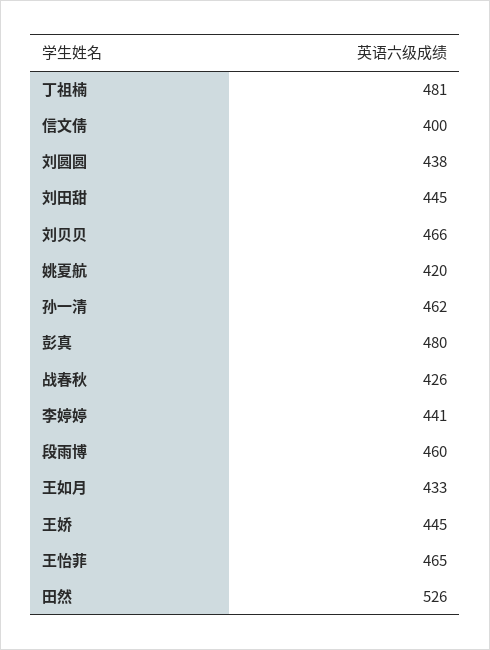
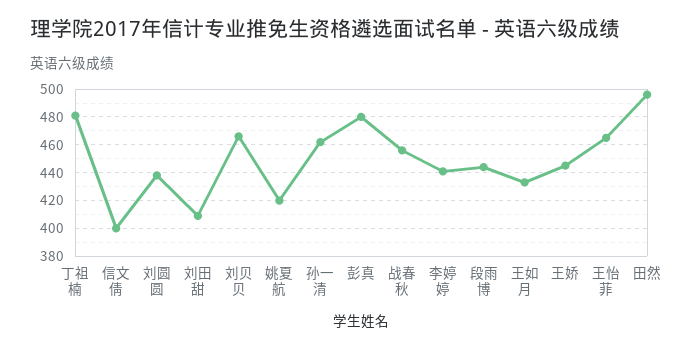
  {
    "丁祖楠": 481,
    "信文倩": 400,
    "刘圆圆": 438,
-   "刘田甜": 445,
+   "刘田甜": 410,
    "刘贝贝": 466,
    "姚夏航": 420,
    "孙一清": 462,
    "彭真": 480,
-   "战春秋": 426,
+   "战春秋": 455,
    "李婷婷": 441,
-   "段雨博": 460,
+   "段雨博": 445,
    "王如月": 433,
    "王娇": 445,
    "王怡菲": 465,
-   "田然": 526
+   "田然": 495
  }

